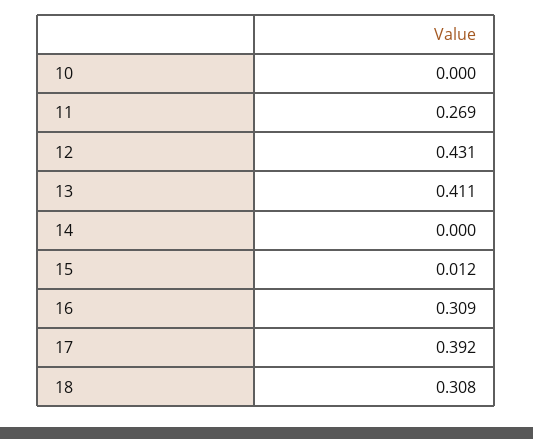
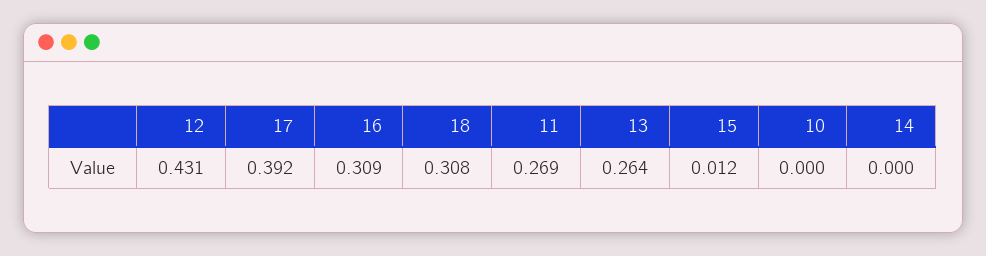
  {
    "10": 0,
    "11": 0.269,
    "12": 0.431,
-   "13": 0.411,
+   "13": 0.264,
    "14": 0,
    "15": 0.012,
    "16": 0.309,
    "17": 0.392,
    "18": 0.308
  }

